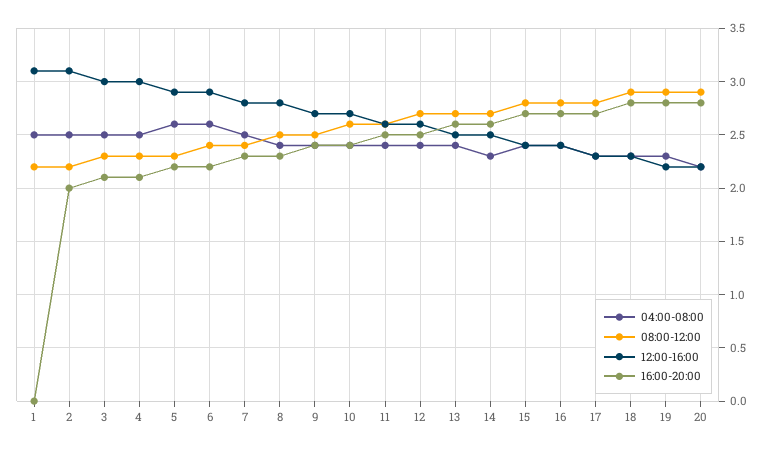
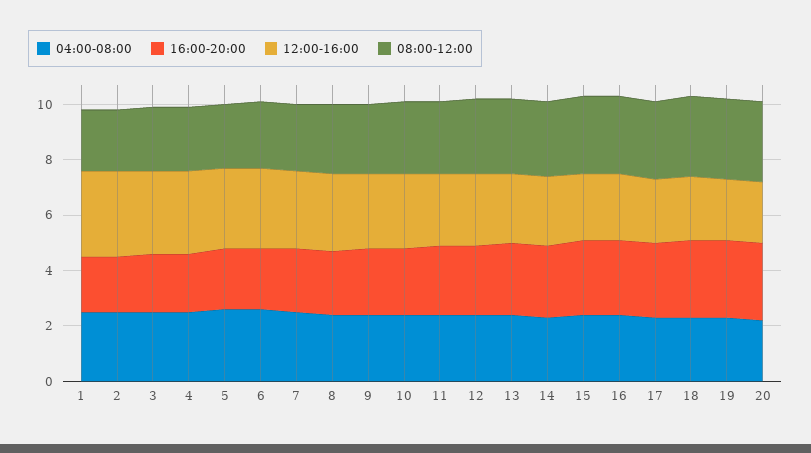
  {
    "04:00-08:00": {
      "1": 2.5,
      "2": 2.5,
      "3": 2.5,
      "4": 2.5,
      "5": 2.6,
      "6": 2.6,
      "7": 2.5,
      "8": 2.4,
      "9": 2.4,
      "10": 2.4,
      "11": 2.4,
      "12": 2.4,
      "13": 2.4,
      "14": 2.3,
      "15": 2.4,
      "16": 2.4,
      "17": 2.3,
      "18": 2.3,
      "19": 2.3,
      "20": 2.2
    },
    "08:00-12:00": {
      "1": 2.2,
      "2": 2.2,
      "3": 2.3,
      "4": 2.3,
      "5": 2.3,
      "6": 2.4,
      "7": 2.4,
      "8": 2.5,
      "9": 2.5,
      "10": 2.6,
      "11": 2.6,
      "12": 2.7,
      "13": 2.7,
      "14": 2.7,
      "15": 2.8,
      "16": 2.8,
      "17": 2.8,
      "18": 2.9,
      "19": 2.9,
      "20": 2.9
    },
    "12:00-16:00": {
      "1": 3.1,
      "2": 3.1,
      "3": 3,
      "4": 3,
      "5": 2.9,
      "6": 2.9,
      "7": 2.8,
      "8": 2.8,
      "9": 2.7,
      "10": 2.7,
      "11": 2.6,
      "12": 2.6,
      "13": 2.5,
      "14": 2.5,
      "15": 2.4,
      "16": 2.4,
      "17": 2.3,
      "18": 2.3,
      "19": 2.2,
      "20": 2.2
    },
    "16:00-20:00": {
-     "1": 0,
+     "1": 2,
      "2": 2,
      "3": 2.1,
      "4": 2.1,
      "5": 2.2,
      "6": 2.2,
      "7": 2.3,
      "8": 2.3,
      "9": 2.4,
      "10": 2.4,
      "11": 2.5,
      "12": 2.5,
      "13": 2.6,
      "14": 2.6,
      "15": 2.7,
      "16": 2.7,
      "17": 2.7,
      "18": 2.8,
      "19": 2.8,
      "20": 2.8
    }
  }

